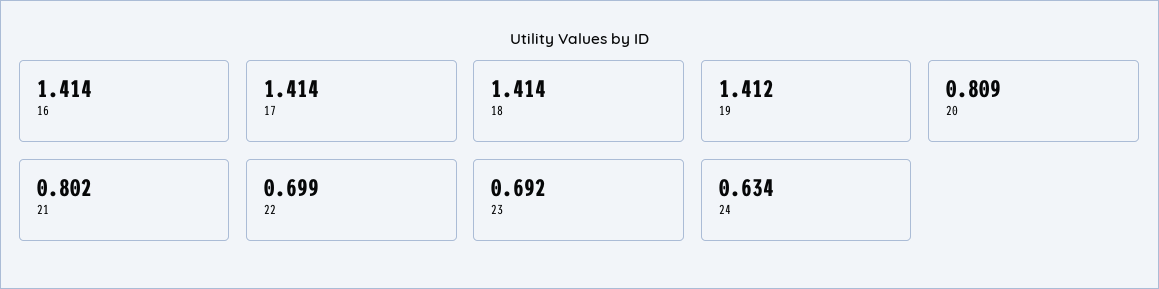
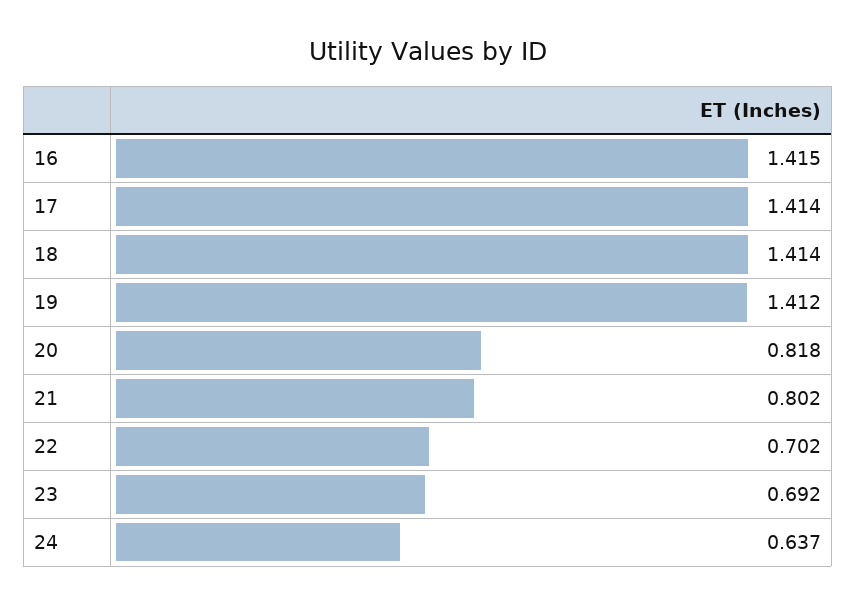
  {
-   "16": 1.414,
+   "16": 1.415,
    "17": 1.414,
    "18": 1.414,
    "19": 1.412,
-   "20": 0.809,
+   "20": 0.818,
    "21": 0.802,
-   "22": 0.699,
+   "22": 0.702,
    "23": 0.692,
-   "24": 0.634
+   "24": 0.637
  }

